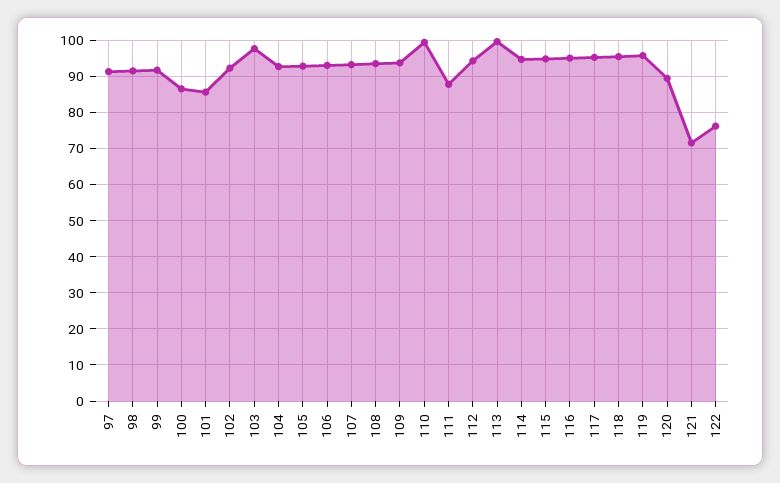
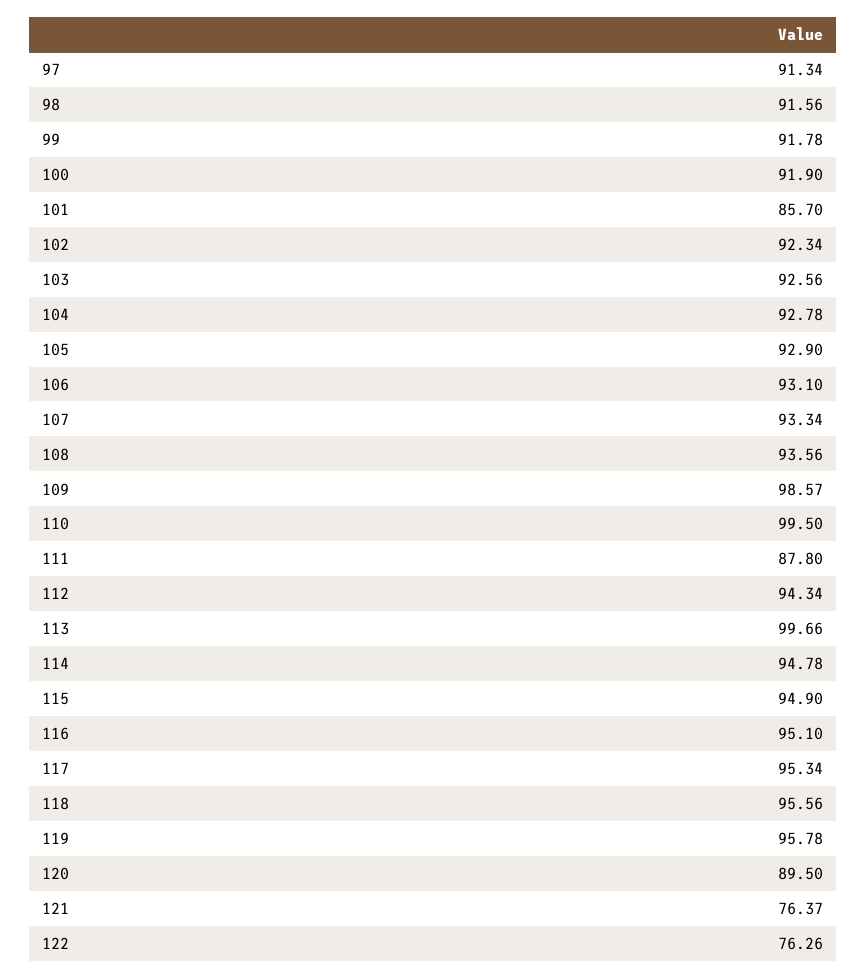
  {
    "97": 91.34,
    "98": 91.56,
    "99": 91.78,
-   "100": 86,
+   "100": 91.9,
    "101": 85.7,
    "102": 92.34,
-   "103": 98,
+   "103": 92.56,
    "104": 92.78,
    "105": 92.9,
    "106": 93.1,
    "107": 93.34,
    "108": 93.56,
-   "109": 94,
+   "109": 98.57,
    "110": 99.5,
    "111": 87.8,
    "112": 94.34,
    "113": 99.66,
    "114": 94.78,
    "115": 94.9,
    "116": 95.1,
    "117": 95.34,
    "118": 95.56,
    "119": 95.78,
    "120": 89.5,
-   "121": 72,
+   "121": 76.37,
    "122": 76.26
  }

